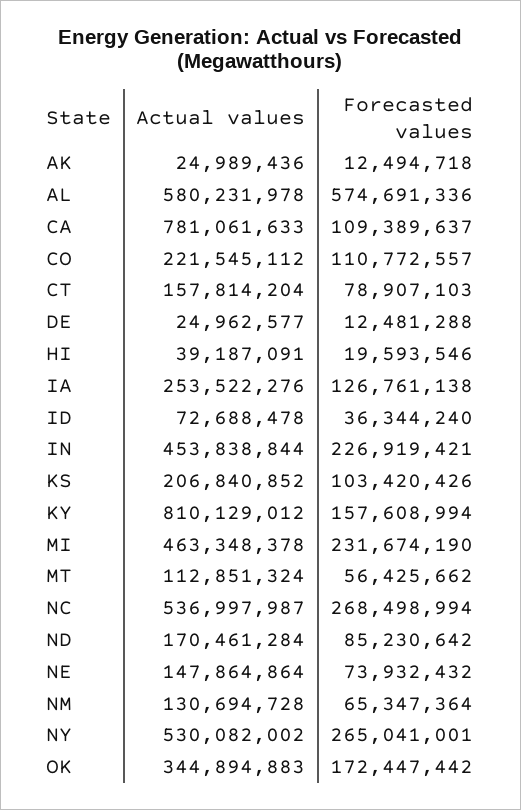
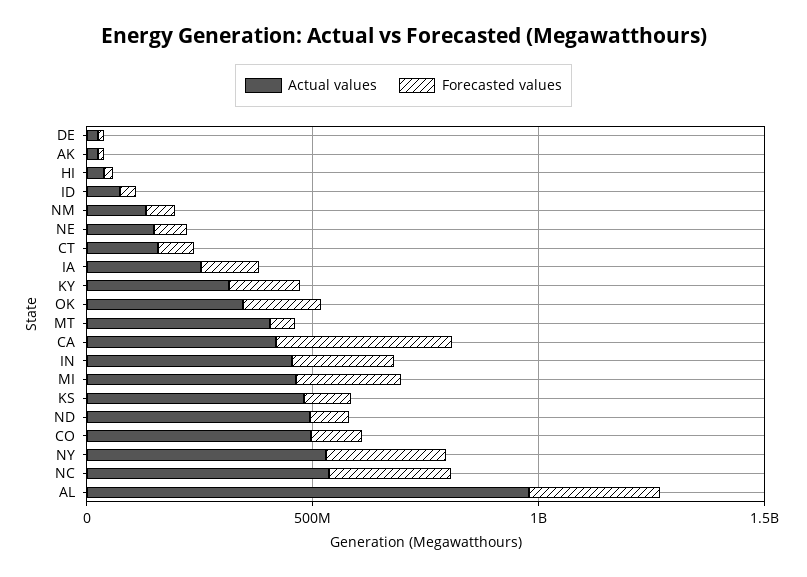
  {
    "Actual values": {
      "AK": 24989436,
-     "AL": 580231978,
+     "AL": 1000000000,
-     "CA": 781061633,
+     "CA": 400000000,
-     "CO": 221545112,
+     "CO": 500000000,
      "CT": 157814204,
      "DE": 24962577,
      "HI": 39187091,
      "IA": 253522276,
      "ID": 72688478,
      "IN": 453838844,
-     "KS": 206840852,
+     "KS": 500000000,
-     "KY": 810129012,
+     "KY": 300000000,
      "MI": 463348378,
-     "MT": 112851324,
+     "MT": 400000000,
      "NC": 536997987,
-     "ND": 170461284,
+     "ND": 500000000,
      "NE": 147864864,
      "NM": 130694728,
      "NY": 530082002,
      "OK": 344894883
    },
    "Forecasted values": {
      "AK": 12494718,
-     "AL": 574691336,
+     "AL": 300000000,
-     "CA": 109389637,
+     "CA": 400000000,
      "CO": 110772557,
      "CT": 78907103,
      "DE": 12481288,
      "HI": 19593546,
      "IA": 126761138,
      "ID": 36344240,
      "IN": 226919421,
      "KS": 103420426,
      "KY": 157608994,
      "MI": 231674190,
      "MT": 56425662,
      "NC": 268498994,
      "ND": 85230642,
      "NE": 73932432,
      "NM": 65347364,
      "NY": 265041001,
      "OK": 172447442
    }
  }

